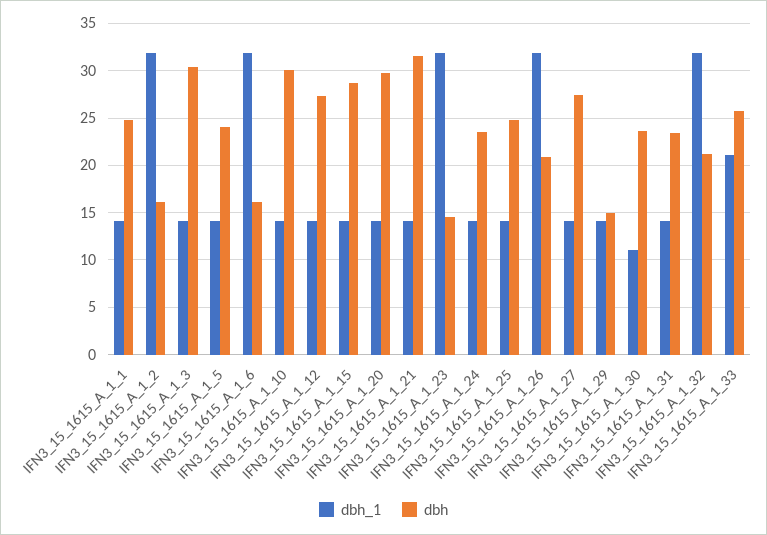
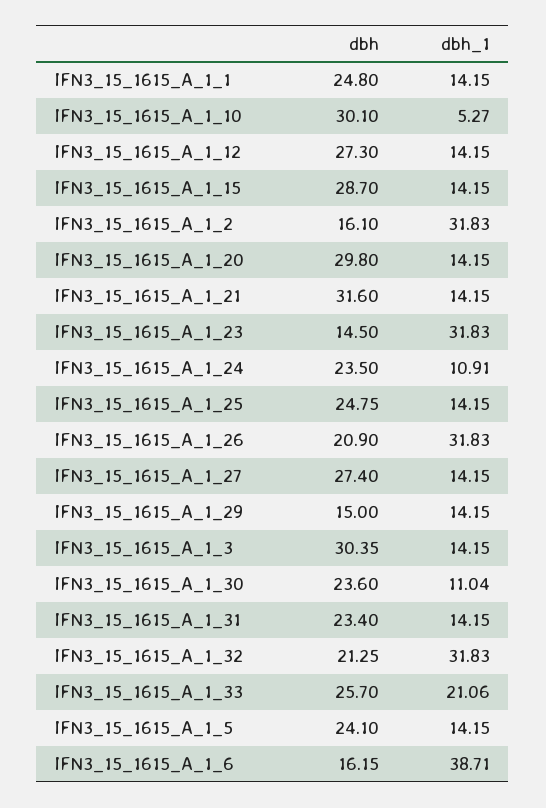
  {
    "dbh_1": {
      "IFN3_15_1615_A_1_1": 14.15,
      "IFN3_15_1615_A_1_2": 31.83,
      "IFN3_15_1615_A_1_3": 14.15,
      "IFN3_15_1615_A_1_5": 14.15,
-     "IFN3_15_1615_A_1_6": 32,
+     "IFN3_15_1615_A_1_6": 38.71,
-     "IFN3_15_1615_A_1_10": 14,
+     "IFN3_15_1615_A_1_10": 5.27,
      "IFN3_15_1615_A_1_12": 14.15,
      "IFN3_15_1615_A_1_15": 14.15,
      "IFN3_15_1615_A_1_20": 14.15,
      "IFN3_15_1615_A_1_21": 14.15,
      "IFN3_15_1615_A_1_23": 31.83,
-     "IFN3_15_1615_A_1_24": 14,
+     "IFN3_15_1615_A_1_24": 10.91,
      "IFN3_15_1615_A_1_25": 14.15,
      "IFN3_15_1615_A_1_26": 31.83,
      "IFN3_15_1615_A_1_27": 14.15,
      "IFN3_15_1615_A_1_29": 14.15,
      "IFN3_15_1615_A_1_30": 11.04,
      "IFN3_15_1615_A_1_31": 14.15,
      "IFN3_15_1615_A_1_32": 31.83,
      "IFN3_15_1615_A_1_33": 21.06
    },
    "dbh": {
      "IFN3_15_1615_A_1_1": 24.8,
      "IFN3_15_1615_A_1_2": 16.1,
      "IFN3_15_1615_A_1_3": 30.35,
      "IFN3_15_1615_A_1_5": 24.1,
      "IFN3_15_1615_A_1_6": 16.15,
      "IFN3_15_1615_A_1_10": 30.1,
      "IFN3_15_1615_A_1_12": 27.3,
      "IFN3_15_1615_A_1_15": 28.7,
      "IFN3_15_1615_A_1_20": 29.8,
      "IFN3_15_1615_A_1_21": 31.6,
      "IFN3_15_1615_A_1_23": 14.5,
      "IFN3_15_1615_A_1_24": 23.5,
      "IFN3_15_1615_A_1_25": 24.75,
      "IFN3_15_1615_A_1_26": 20.9,
      "IFN3_15_1615_A_1_27": 27.4,
      "IFN3_15_1615_A_1_29": 15,
      "IFN3_15_1615_A_1_30": 23.6,
      "IFN3_15_1615_A_1_31": 23.4,
      "IFN3_15_1615_A_1_32": 21.25,
      "IFN3_15_1615_A_1_33": 25.7
    }
  }

